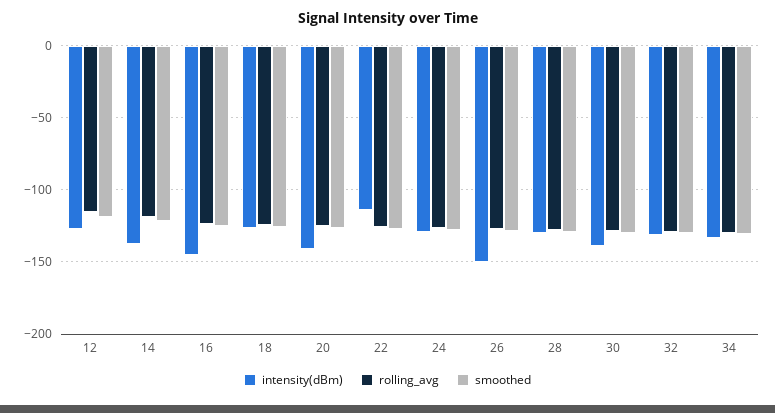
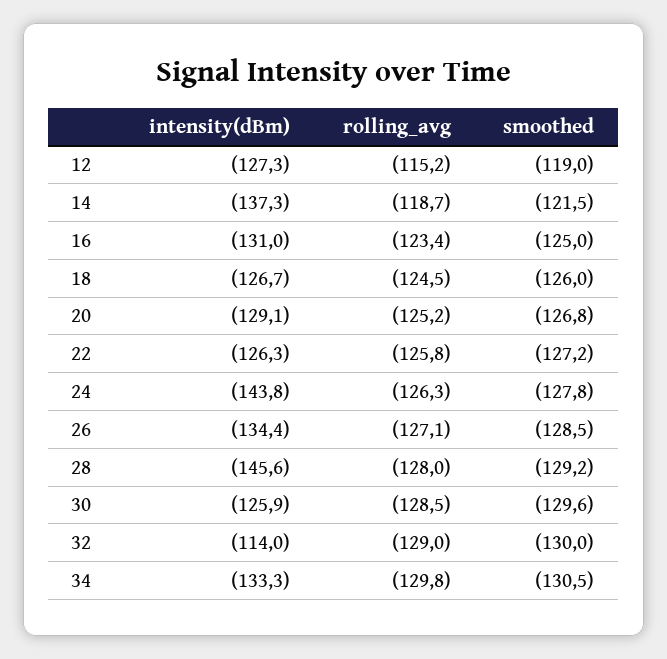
  {
    "intensity(dBm)": {
      "12": -127.3,
      "14": -137.3,
-     "16": -145,
+     "16": -131,
      "18": -126.7,
-     "20": -140,
+     "20": -129.1,
-     "22": -115,
+     "22": -126.3,
-     "24": -130,
+     "24": -143.8,
-     "26": -150,
+     "26": -134.4,
-     "28": -130,
+     "28": -145.6,
-     "30": -140,
+     "30": -125.9,
-     "32": -130,
+     "32": -114,
      "34": -133.3
    },
    "rolling_avg": {
      "12": -115.2,
      "14": -118.7,
      "16": -123.4,
      "18": -124.5,
      "20": -125.2,
      "22": -125.8,
      "24": -126.3,
      "26": -127.1,
      "28": -128,
      "30": -128.5,
      "32": -129,
      "34": -129.8
    },
    "smoothed": {
      "12": -119,
      "14": -121.5,
      "16": -125,
      "18": -126,
      "20": -126.8,
      "22": -127.2,
      "24": -127.8,
      "26": -128.5,
      "28": -129.2,
      "30": -129.6,
      "32": -130,
      "34": -130.5
    }
  }

